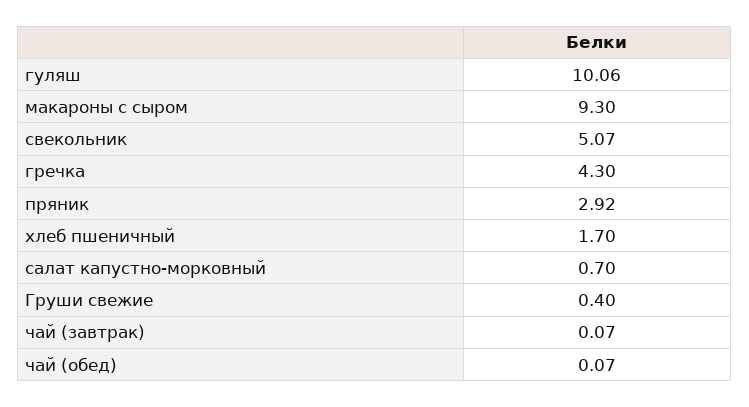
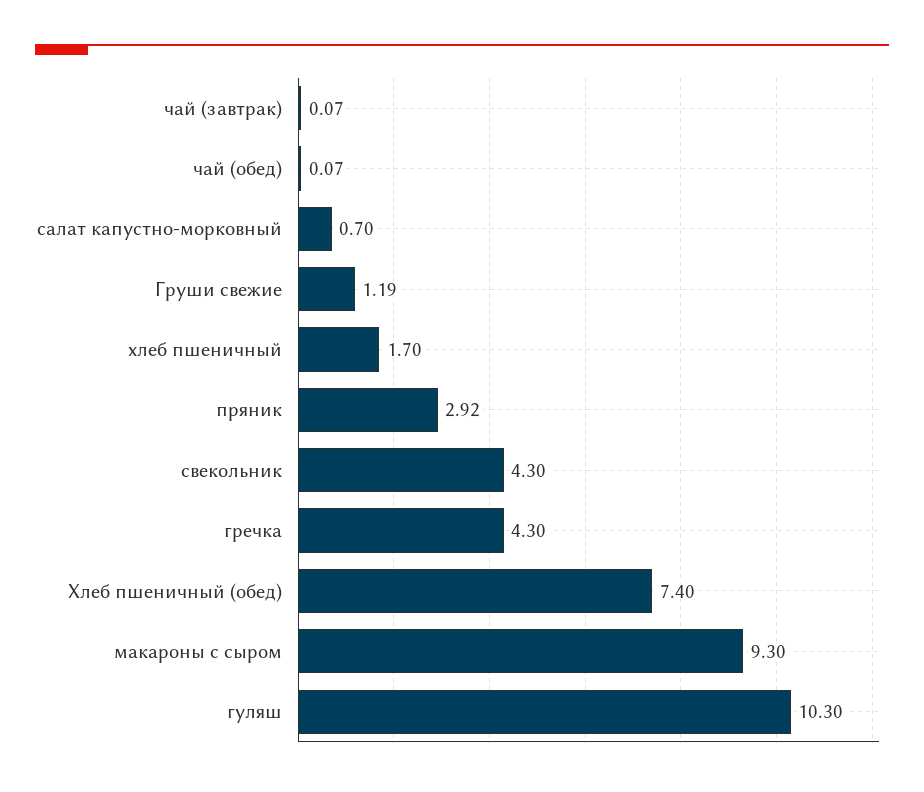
  {
-   "гуляш": 10.06,
+   "гуляш": 10.3,
    "макароны с сыром": 9.3,
-   "свекольник": 5.07,
+   "свекольник": 4.3,
    "гречка": 4.3,
    "пряник": 2.92,
    "хлеб пшеничный": 1.7,
    "салат капустно-морковный": 0.7,
-   "Груши свежие": 0.4,
+   "Груши свежие": 1.19,
    "чай (завтрак)": 0.07,
-   "чай (обед)": 0.07
+   "чай (обед)": 0.07,
+   "Хлеб пшеничный (обед)": 7.4
  }

